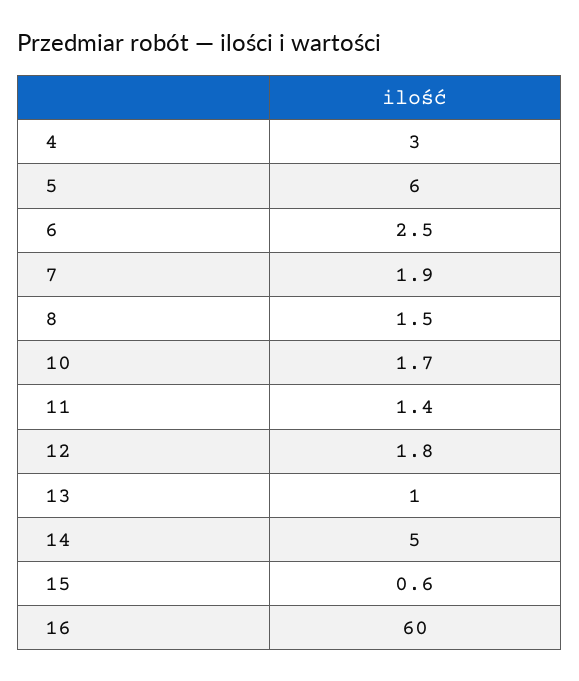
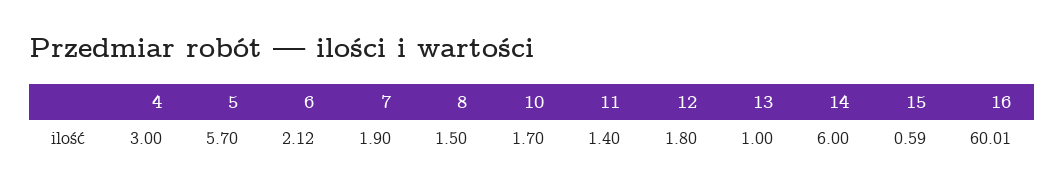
  {
    "4": 3,
-   "5": 6,
+   "5": 5.7,
-   "6": 2.5,
+   "6": 2.12,
    "7": 1.9,
    "8": 1.5,
    "10": 1.7,
    "11": 1.4,
    "12": 1.8,
    "13": 1,
-   "14": 5,
+   "14": 6,
    "15": 0.59,
    "16": 60.01
  }

